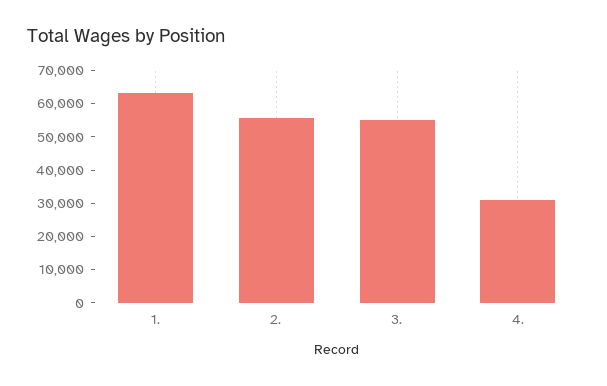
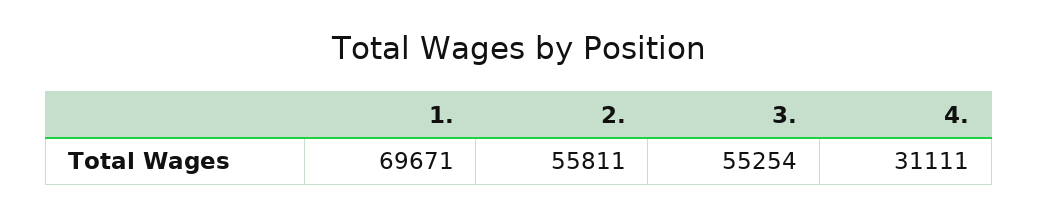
  {
-   "1.": 62500,
+   "1.": 69671,
    "2.": 55811,
    "3.": 55254,
    "4.": 31111
  }

